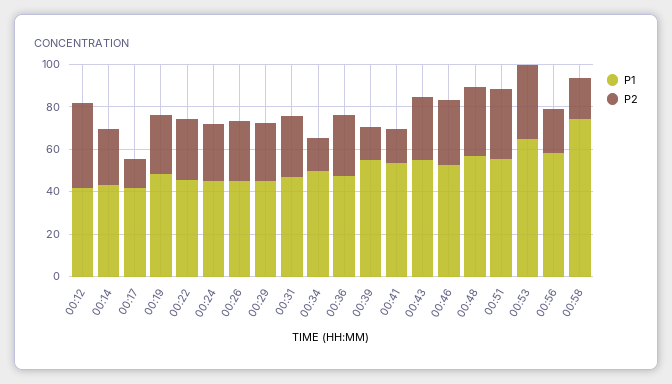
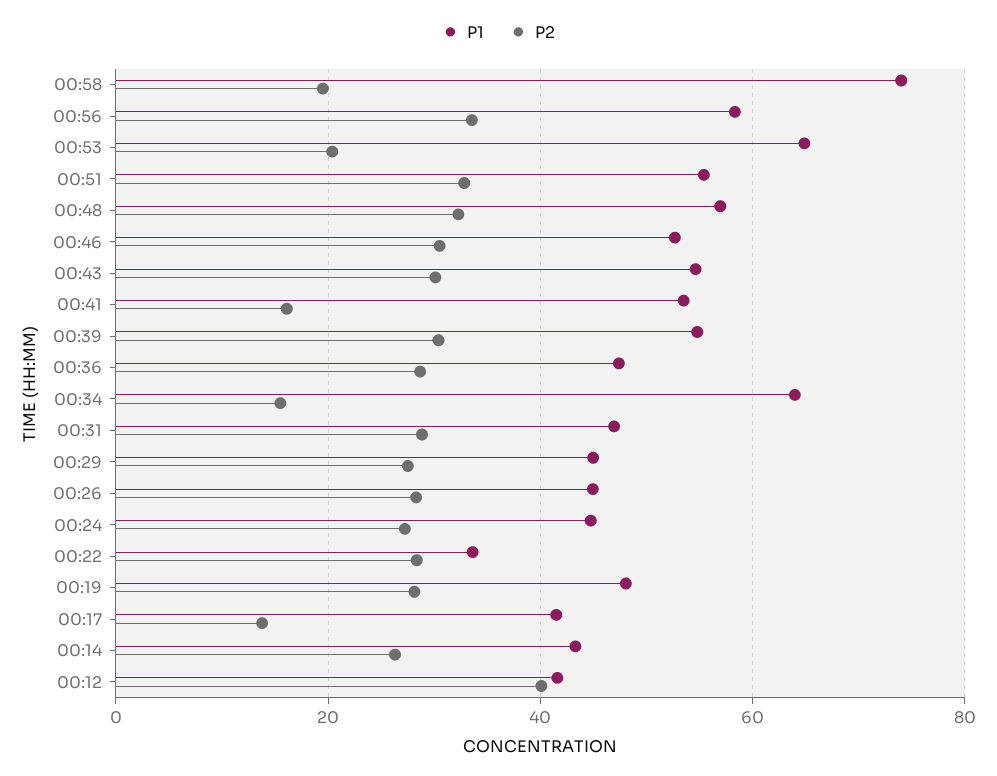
  {
    "P1": {
      "00:12": 42,
      "00:14": 44,
      "00:17": 42,
      "00:19": 48,
-     "00:22": 45,
+     "00:22": 34,
      "00:24": 44,
      "00:26": 44,
      "00:29": 44,
      "00:31": 46,
-     "00:34": 50,
+     "00:34": 64,
      "00:36": 48,
      "00:39": 54,
      "00:41": 54,
      "00:43": 54,
      "00:46": 52,
      "00:48": 56,
      "00:51": 56,
      "00:53": 64,
      "00:56": 58,
      "00:58": 74
    },
    "P2": {
      "00:12": 40,
      "00:14": 26,
      "00:17": 14,
      "00:19": 28,
      "00:22": 28,
      "00:24": 28,
      "00:26": 28,
      "00:29": 28,
      "00:31": 28,
      "00:34": 16,
      "00:36": 28,
-     "00:39": 15,
+     "00:39": 30,
      "00:41": 16,
      "00:43": 30,
      "00:46": 30,
      "00:48": 32,
      "00:51": 32,
-     "00:53": 35,
+     "00:53": 20,
-     "00:56": 20,
+     "00:56": 34,
      "00:58": 20
    }
  }

